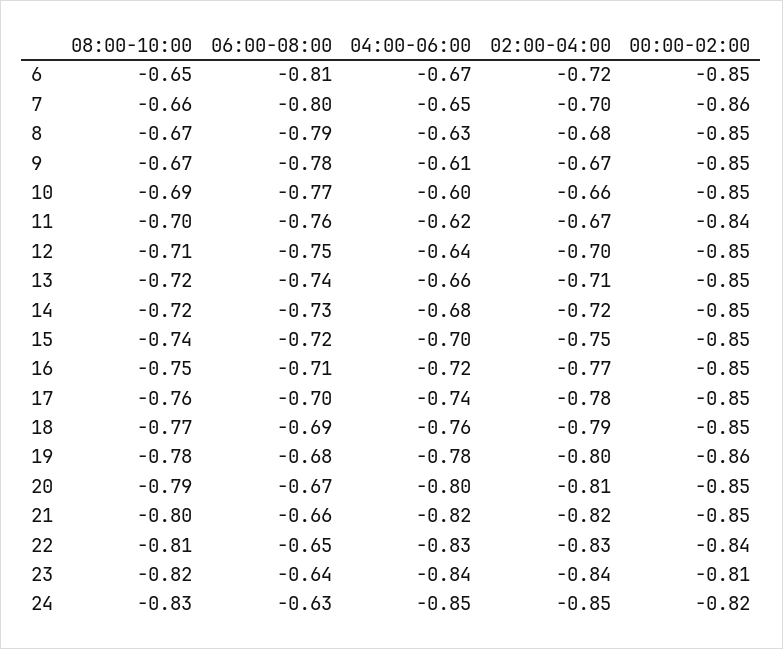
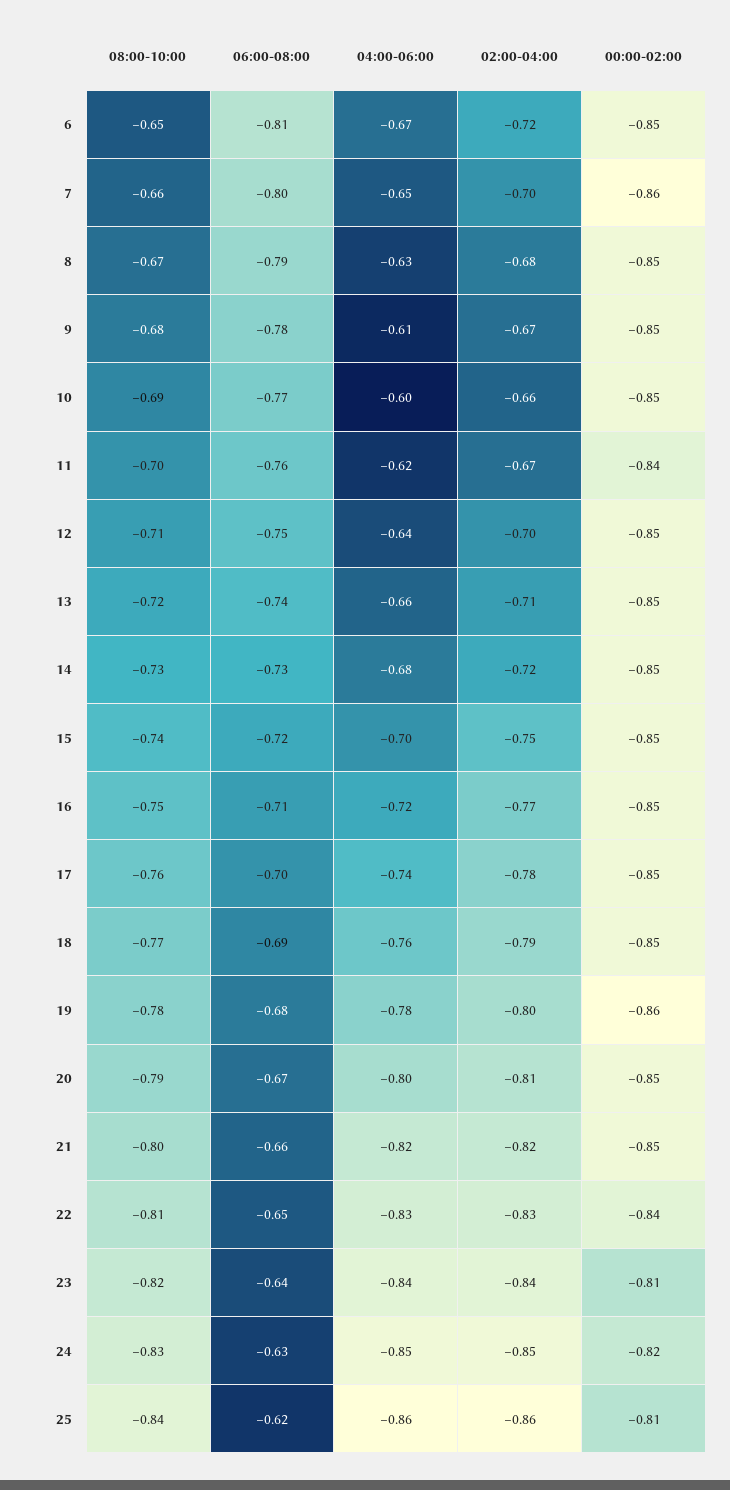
  {
    "08:00-10:00": {
      "6": -0.65,
      "7": -0.66,
      "8": -0.67,
-     "9": -0.67,
+     "9": -0.68,
      "10": -0.69,
      "11": -0.7,
      "12": -0.71,
      "13": -0.72,
-     "14": -0.72,
+     "14": -0.73,
      "15": -0.74,
      "16": -0.75,
      "17": -0.76,
      "18": -0.77,
      "19": -0.78,
      "20": -0.79,
      "21": -0.8,
      "22": -0.81,
      "23": -0.82,
-     "24": -0.83
+     "24": -0.83,
+     "25": -0.84
    },
    "06:00-08:00": {
      "6": -0.81,
      "7": -0.8,
      "8": -0.79,
      "9": -0.78,
      "10": -0.77,
      "11": -0.76,
      "12": -0.75,
      "13": -0.74,
      "14": -0.73,
      "15": -0.72,
      "16": -0.71,
      "17": -0.7,
      "18": -0.69,
      "19": -0.68,
      "20": -0.67,
      "21": -0.66,
      "22": -0.65,
      "23": -0.64,
-     "24": -0.63
+     "24": -0.63,
+     "25": -0.62
    },
    "04:00-06:00": {
      "6": -0.67,
      "7": -0.65,
      "8": -0.63,
      "9": -0.61,
      "10": -0.6,
      "11": -0.62,
      "12": -0.64,
      "13": -0.66,
      "14": -0.68,
      "15": -0.7,
      "16": -0.72,
      "17": -0.74,
      "18": -0.76,
      "19": -0.78,
      "20": -0.8,
      "21": -0.82,
      "22": -0.83,
      "23": -0.84,
-     "24": -0.85
+     "24": -0.85,
+     "25": -0.86
    },
    "02:00-04:00": {
      "6": -0.72,
      "7": -0.7,
      "8": -0.68,
      "9": -0.67,
      "10": -0.66,
      "11": -0.67,
      "12": -0.7,
      "13": -0.71,
      "14": -0.72,
      "15": -0.75,
      "16": -0.77,
      "17": -0.78,
      "18": -0.79,
      "19": -0.8,
      "20": -0.81,
      "21": -0.82,
      "22": -0.83,
      "23": -0.84,
-     "24": -0.85
+     "24": -0.85,
+     "25": -0.86
    },
    "00:00-02:00": {
      "6": -0.85,
      "7": -0.86,
      "8": -0.85,
      "9": -0.85,
      "10": -0.85,
      "11": -0.84,
      "12": -0.85,
      "13": -0.85,
      "14": -0.85,
      "15": -0.85,
      "16": -0.85,
      "17": -0.85,
      "18": -0.85,
      "19": -0.86,
      "20": -0.85,
      "21": -0.85,
      "22": -0.84,
      "23": -0.81,
-     "24": -0.82
+     "24": -0.82,
+     "25": -0.81
    }
  }

